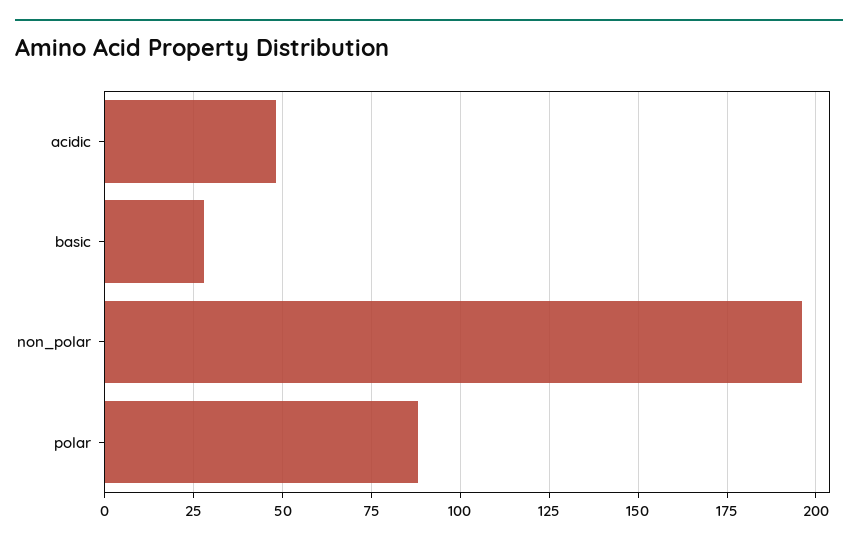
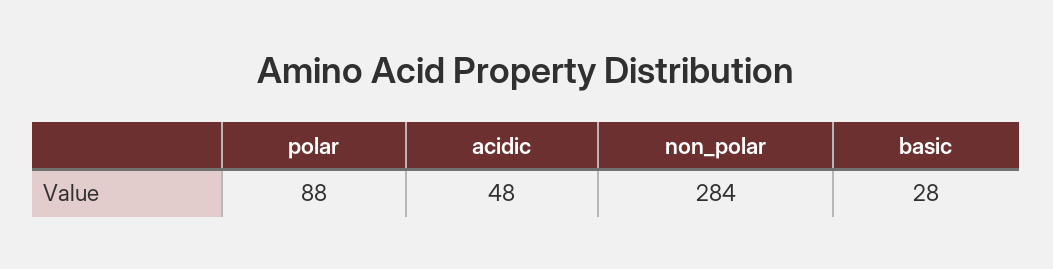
  {
    "acidic": 48,
    "basic": 28,
-   "non_polar": 195,
+   "non_polar": 284,
    "polar": 88
  }

